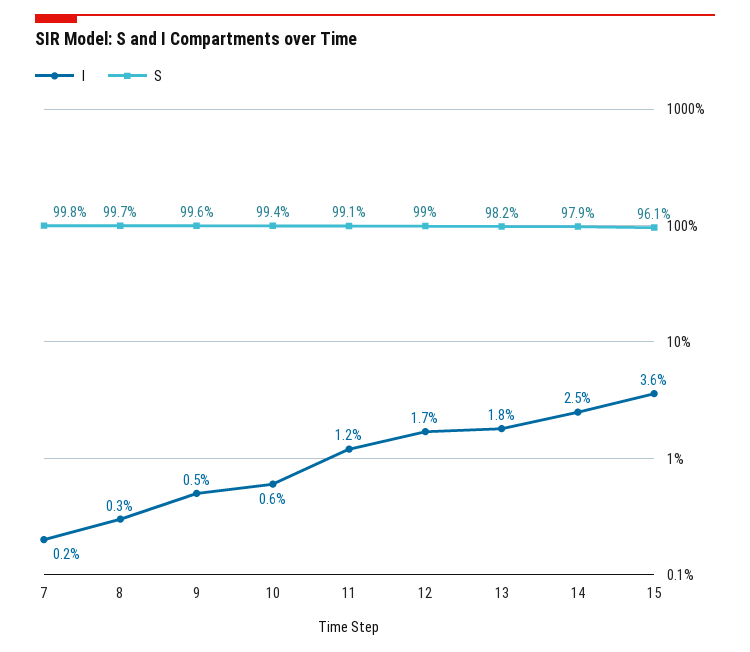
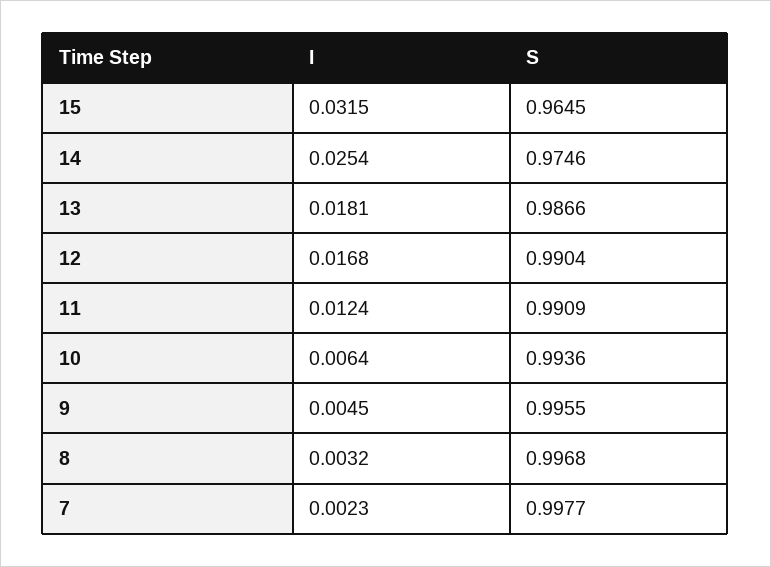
  {
    "I": {
      "7": 0.0023,
      "8": 0.0032,
      "9": 0.0045,
      "10": 0.0064,
      "11": 0.0124,
      "12": 0.0168,
      "13": 0.0181,
      "14": 0.0254,
-     "15": 0.036
+     "15": 0.0315
    },
    "S": {
      "7": 0.9977,
      "8": 0.9968,
      "9": 0.9955,
      "10": 0.9936,
      "11": 0.9909,
      "12": 0.9904,
-     "13": 0.982,
+     "13": 0.9866,
-     "14": 0.979,
+     "14": 0.9746,
-     "15": 0.961
+     "15": 0.9645
    }
  }

